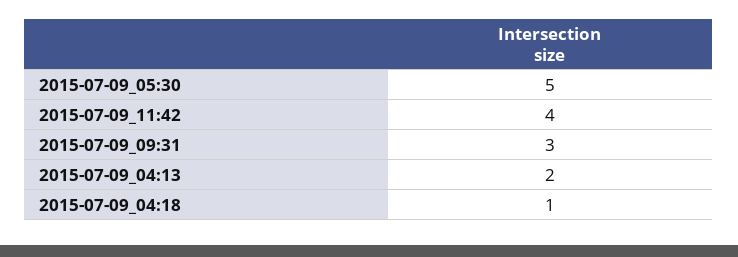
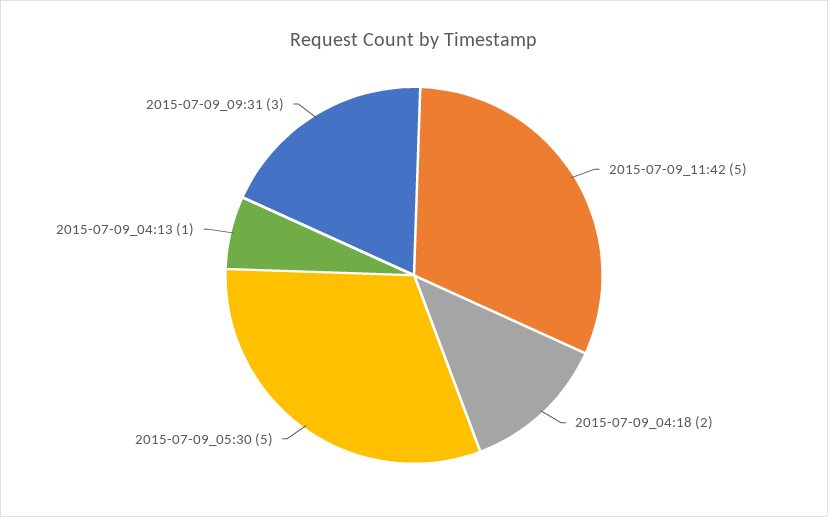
  {
    "2015-07-09_05:30": 5,
-   "2015-07-09_11:42": 4,
+   "2015-07-09_11:42": 5,
    "2015-07-09_09:31": 3,
-   "2015-07-09_04:13": 2,
+   "2015-07-09_04:13": 1,
-   "2015-07-09_04:18": 1
+   "2015-07-09_04:18": 2
  }

